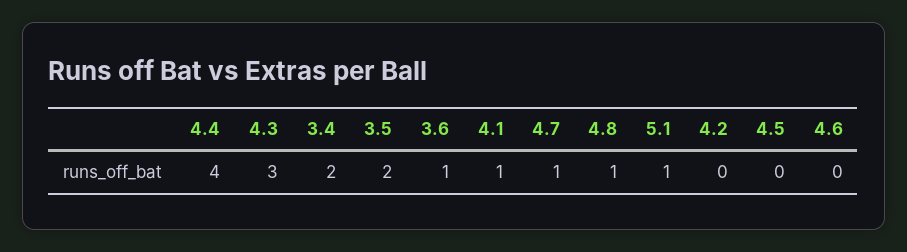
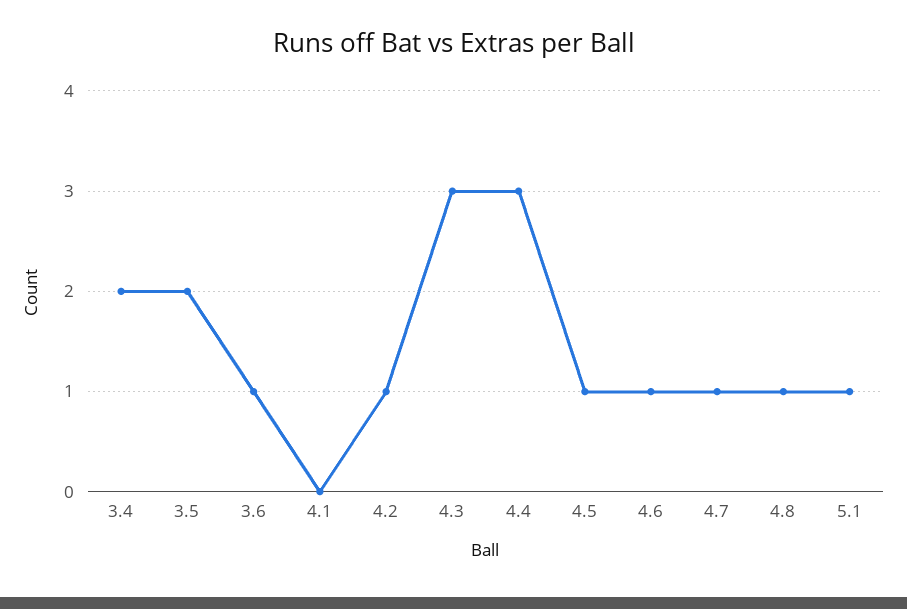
  {
-   "4.4": 4,
+   "4.4": 3,
    "4.3": 3,
    "3.4": 2,
    "3.5": 2,
    "3.6": 1,
-   "4.1": 1,
+   "4.1": 0,
    "4.7": 1,
    "4.8": 1,
    "5.1": 1,
-   "4.2": 0,
+   "4.2": 1,
-   "4.5": 0,
+   "4.5": 1,
-   "4.6": 0
+   "4.6": 1
  }

